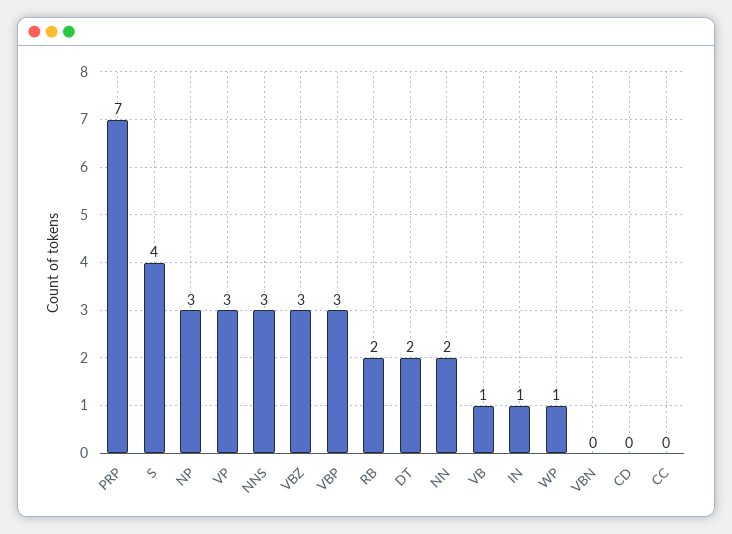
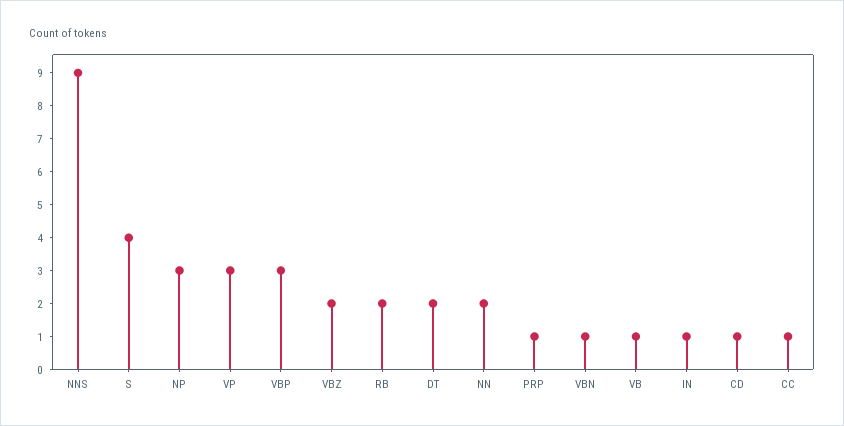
  {
-   "PRP": 7,
+   "PRP": 1,
    "S": 4,
    "NP": 3,
    "VP": 3,
-   "NNS": 3,
+   "NNS": 9,
-   "VBZ": 3,
+   "VBZ": 2,
    "VBP": 3,
    "RB": 2,
    "DT": 2,
    "NN": 2,
    "VB": 1,
    "IN": 1,
-   "WP": 1,
-   "VBN": 0,
+   "VBN": 1,
-   "CD": 0,
+   "CD": 1,
-   "CC": 0
+   "CC": 1
  }

